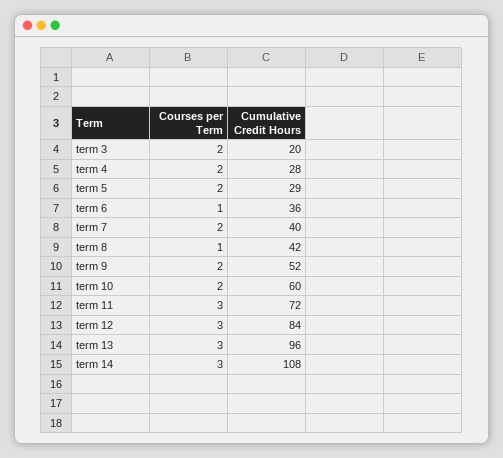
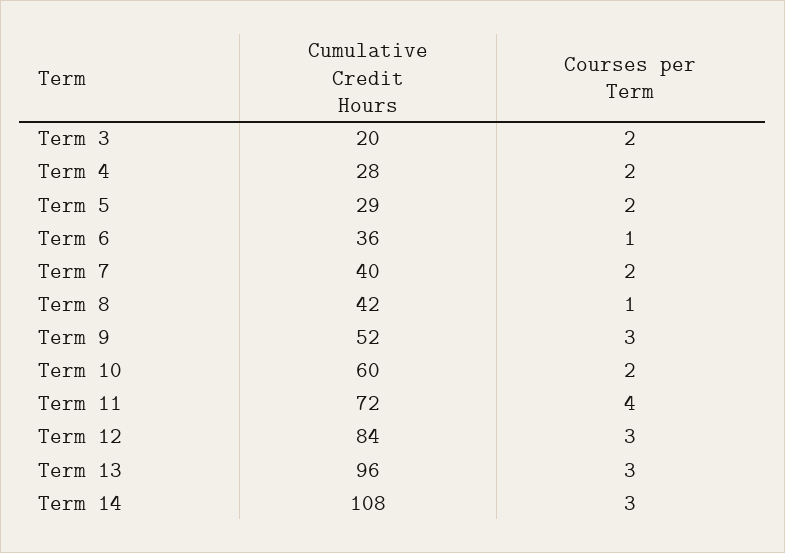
  {
    "Courses per Term": {
      "term 3": 2,
      "term 4": 2,
      "term 5": 2,
      "term 6": 1,
      "term 7": 2,
      "term 8": 1,
-     "term 9": 2,
+     "term 9": 3,
      "term 10": 2,
-     "term 11": 3,
+     "term 11": 4,
      "term 12": 3,
      "term 13": 3,
      "term 14": 3
    },
    "Cumulative Credit Hours": {
      "term 3": 20,
      "term 4": 28,
      "term 5": 29,
      "term 6": 36,
      "term 7": 40,
      "term 8": 42,
      "term 9": 52,
      "term 10": 60,
      "term 11": 72,
      "term 12": 84,
      "term 13": 96,
      "term 14": 108
    }
  }

